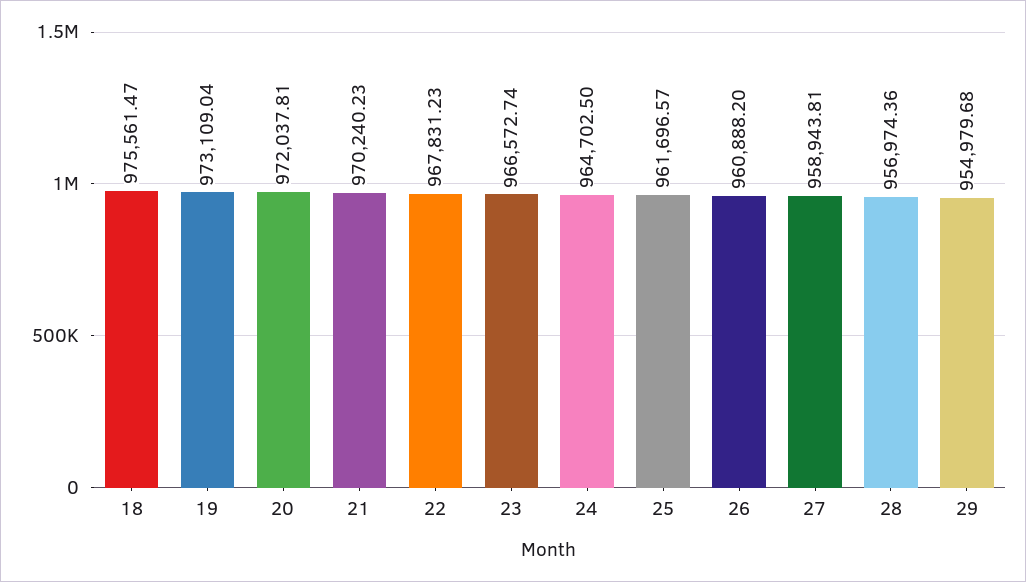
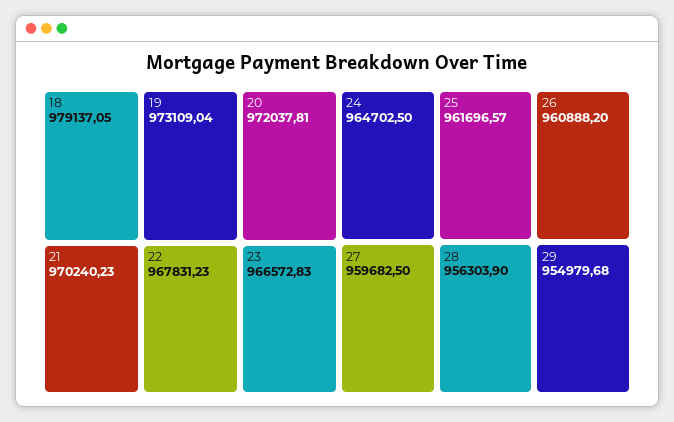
  {
-   "18": 975561.47,
+   "18": 979137.05,
    "19": 973109.04,
    "20": 972037.81,
    "21": 970240.23,
    "22": 967831.23,
-   "23": 966572.74,
+   "23": 966572.83,
    "24": 964702.5,
    "25": 961696.57,
    "26": 960888.2,
-   "27": 958943.81,
+   "27": 959682.5,
-   "28": 956974.36,
+   "28": 956303.9,
    "29": 954979.68
  }

